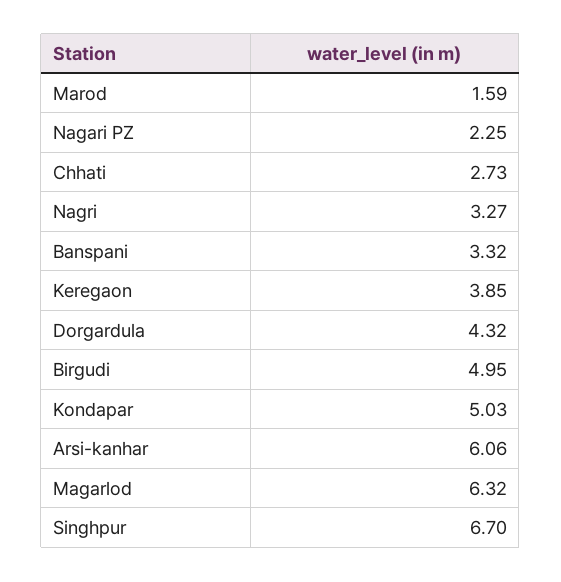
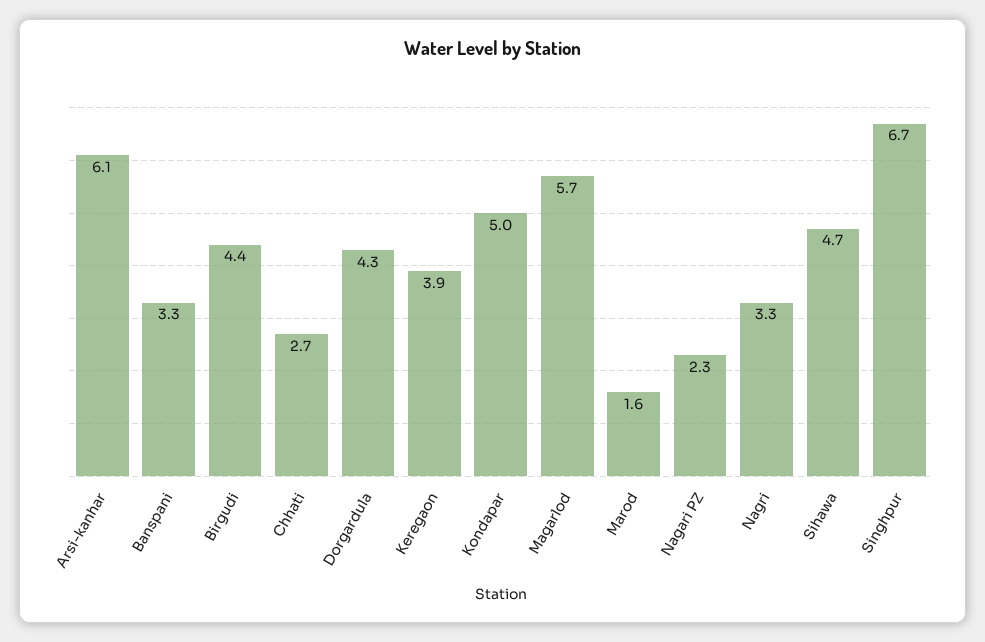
  {
    "Marod": 1.59,
    "Nagari PZ": 2.25,
    "Chhati": 2.73,
    "Nagri": 3.27,
    "Banspani": 3.32,
    "Keregaon": 3.85,
    "Dorgardula": 4.32,
-   "Birgudi": 4.95,
+   "Birgudi": 4.4,
    "Kondapar": 5.03,
    "Arsi-kanhar": 6.06,
-   "Magarlod": 6.32,
+   "Magarlod": 5.7,
-   "Singhpur": 6.7
+   "Singhpur": 6.7,
+   "Sihawa": 4.7
  }

